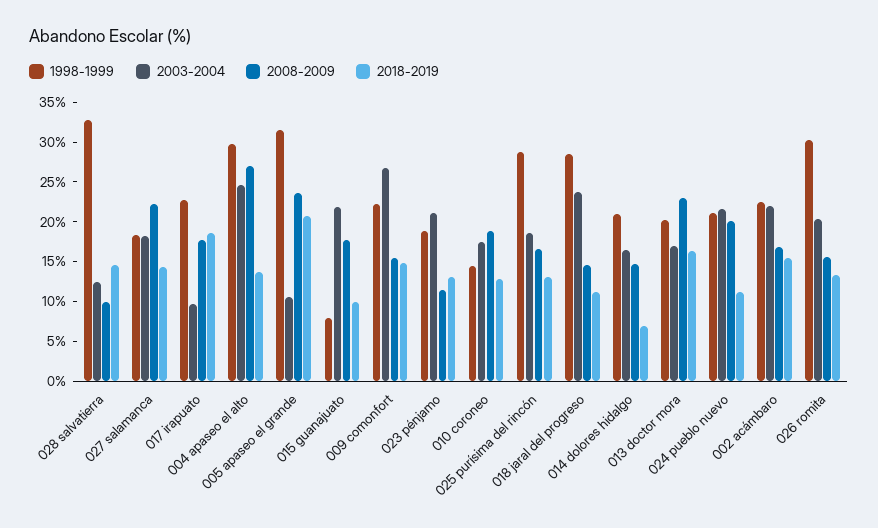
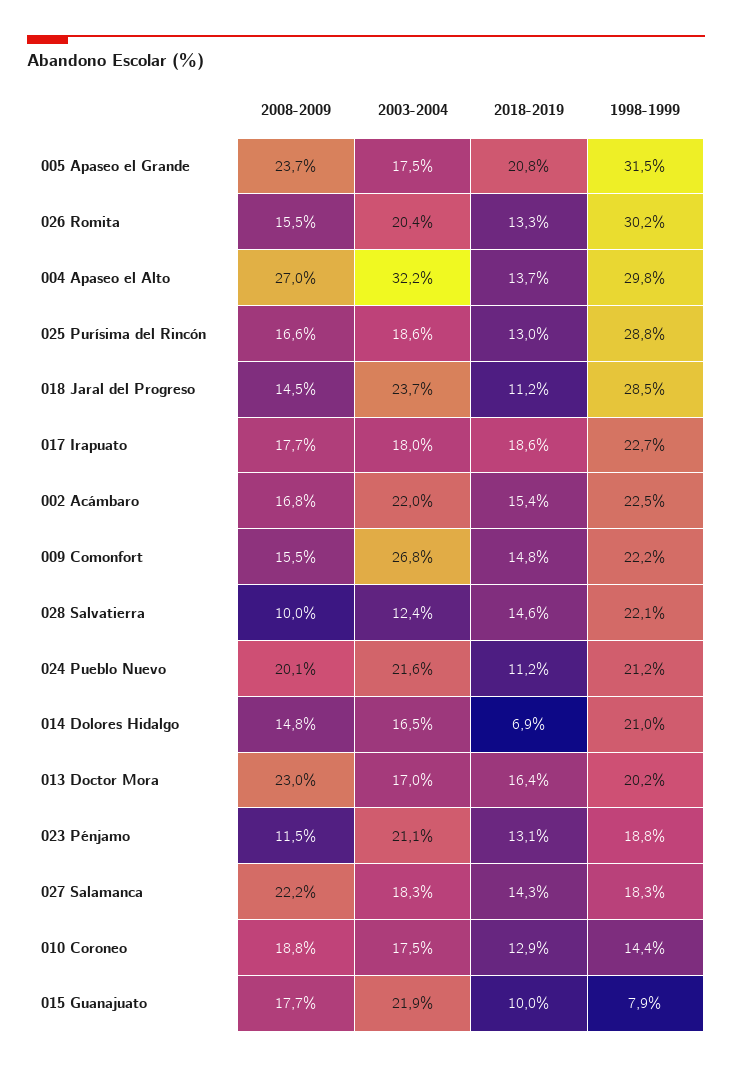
  {
    "1998-1999": {
-     "028 salvatierra": 32.5,
+     "028 salvatierra": 22.1,
      "027 salamanca": 18.3,
      "017 irapuato": 22.7,
      "004 apaseo el alto": 29.8,
      "005 apaseo el grande": 31.5,
      "015 guanajuato": 7.9,
      "009 comonfort": 22.2,
      "023 pénjamo": 18.8,
      "010 coroneo": 14.4,
      "025 purísima del rincón": 28.8,
      "018 jaral del progreso": 28.5,
      "014 dolores hidalgo": 21,
      "013 doctor mora": 20.2,
      "024 pueblo nuevo": 21.2,
      "002 acámbaro": 22.5,
      "026 romita": 30.2
    },
    "2003-2004": {
      "028 salvatierra": 12.4,
      "027 salamanca": 18.3,
-     "017 irapuato": 10,
+     "017 irapuato": 18,
-     "004 apaseo el alto": 25,
+     "004 apaseo el alto": 32.2,
-     "005 apaseo el grande": 10,
+     "005 apaseo el grande": 17.5,
      "015 guanajuato": 21.9,
      "009 comonfort": 26.8,
      "023 pénjamo": 21.1,
      "010 coroneo": 17.5,
      "025 purísima del rincón": 18.6,
      "018 jaral del progreso": 23.7,
      "014 dolores hidalgo": 16.5,
      "013 doctor mora": 17,
      "024 pueblo nuevo": 21.6,
      "002 acámbaro": 22,
      "026 romita": 20.4
    },
    "2008-2009": {
      "028 salvatierra": 10,
      "027 salamanca": 22.2,
      "017 irapuato": 17.7,
      "004 apaseo el alto": 27,
      "005 apaseo el grande": 23.7,
      "015 guanajuato": 17.7,
      "009 comonfort": 15.5,
      "023 pénjamo": 11.5,
      "010 coroneo": 18.8,
      "025 purísima del rincón": 16.6,
      "018 jaral del progreso": 14.5,
      "014 dolores hidalgo": 14.8,
      "013 doctor mora": 23,
      "024 pueblo nuevo": 20.1,
      "002 acámbaro": 16.8,
      "026 romita": 15.5
    },
    "2018-2019": {
      "028 salvatierra": 14.6,
      "027 salamanca": 14.3,
      "017 irapuato": 18.6,
      "004 apaseo el alto": 13.7,
      "005 apaseo el grande": 20.8,
      "015 guanajuato": 10,
      "009 comonfort": 14.8,
      "023 pénjamo": 13.1,
      "010 coroneo": 12.9,
      "025 purísima del rincón": 13,
      "018 jaral del progreso": 11.2,
      "014 dolores hidalgo": 6.9,
      "013 doctor mora": 16.4,
      "024 pueblo nuevo": 11.2,
      "002 acámbaro": 15.4,
      "026 romita": 13.3
    }
  }

